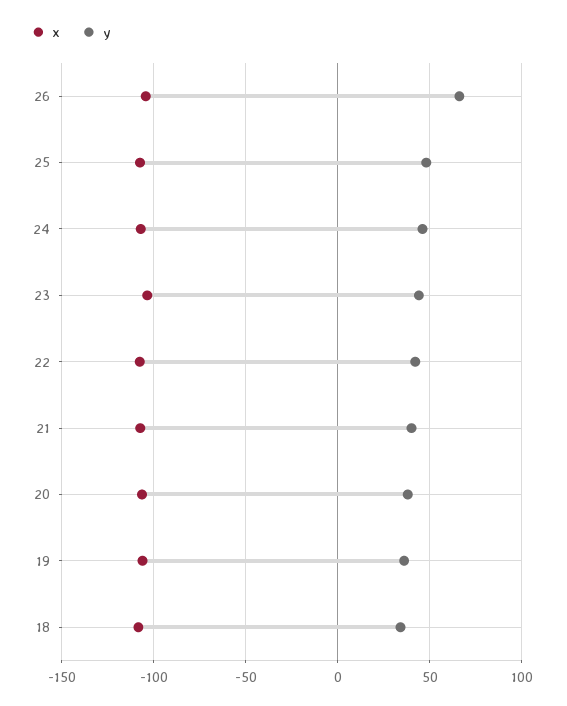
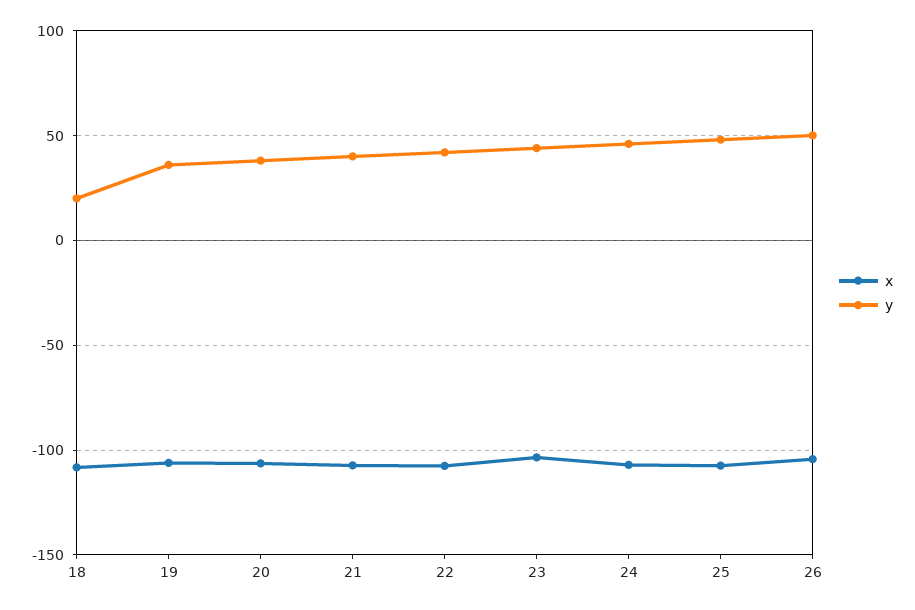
  {
    "x": {
      "26": -105,
      "25": -105,
      "24": -105,
      "23": -105,
      "22": -110,
      "21": -105,
      "20": -105,
      "19": -105,
      "18": -110
    },
    "y": {
-     "26": 65,
+     "26": 50,
      "25": 50,
      "24": 45,
      "23": 45,
      "22": 40,
      "21": 40,
      "20": 40,
      "19": 35,
-     "18": 35
+     "18": 20
    }
  }

